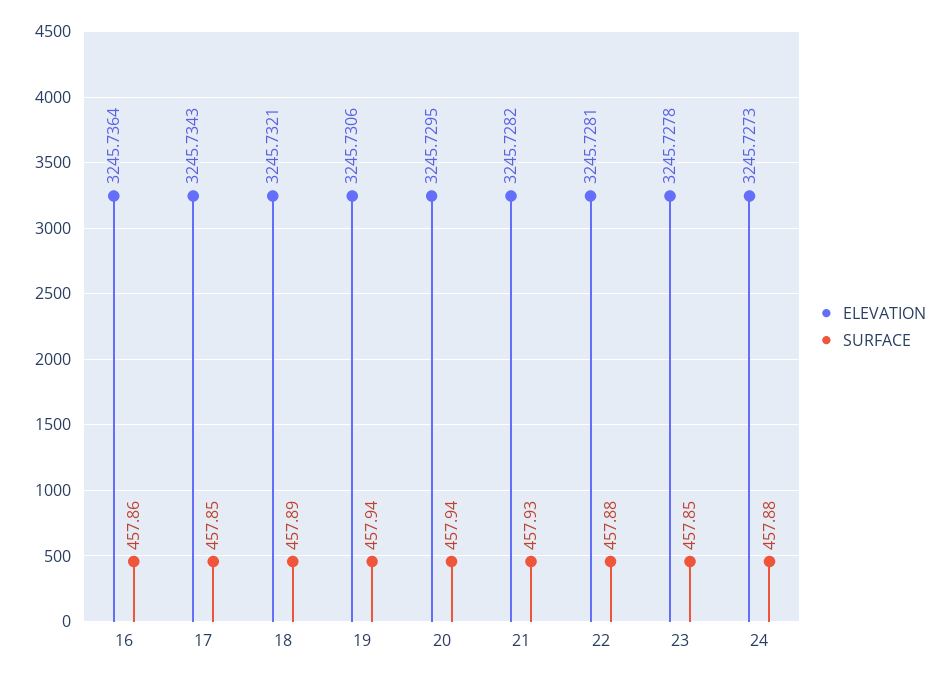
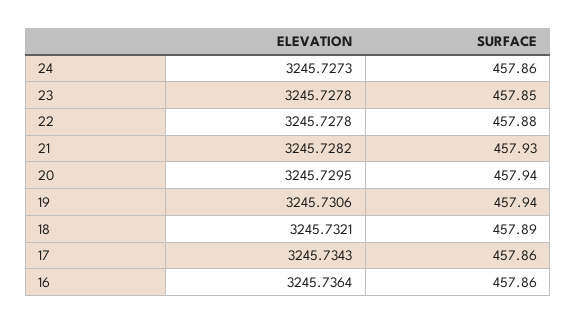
  {
    "ELEVATION": {
      "16": 3245.7364,
      "17": 3245.7343,
      "18": 3245.7321,
      "19": 3245.7306,
      "20": 3245.7295,
      "21": 3245.7282,
-     "22": 3245.7281,
+     "22": 3245.7278,
      "23": 3245.7278,
      "24": 3245.7273
    },
    "SURFACE": {
      "16": 457.86,
-     "17": 457.85,
+     "17": 457.86,
      "18": 457.89,
      "19": 457.94,
      "20": 457.94,
      "21": 457.93,
      "22": 457.88,
      "23": 457.85,
-     "24": 457.88
+     "24": 457.86
    }
  }

